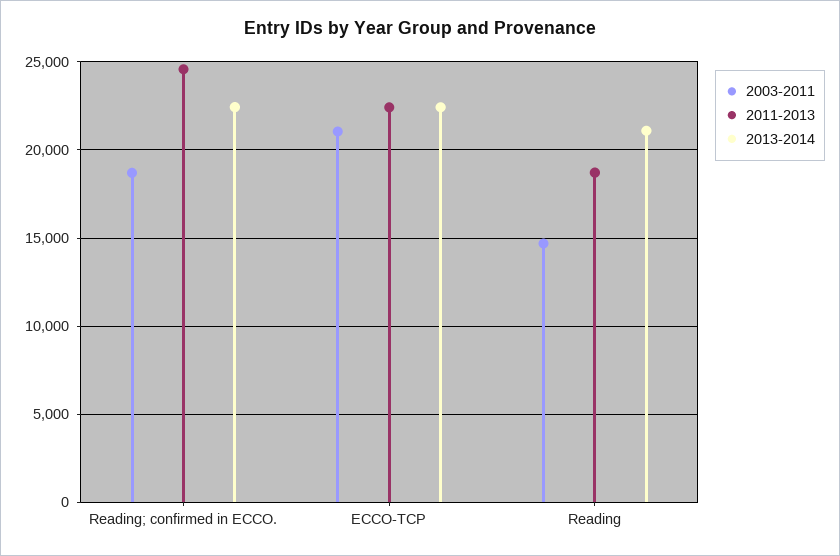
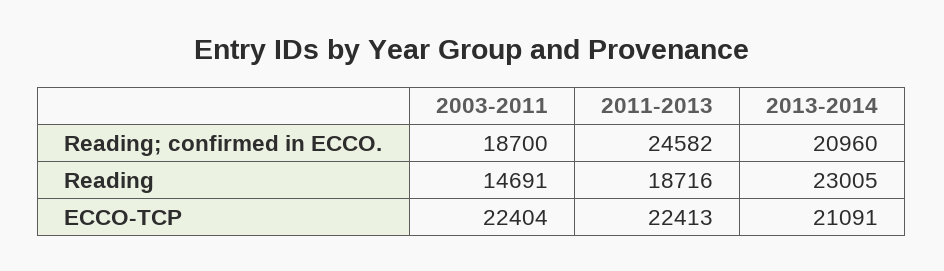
  {
    "2003-2011": {
      "Reading; confirmed in ECCO.": 18700,
-     "ECCO-TCP": 21000,
+     "ECCO-TCP": 22404,
      "Reading": 14691
    },
    "2011-2013": {
      "Reading; confirmed in ECCO.": 24582,
      "ECCO-TCP": 22413,
      "Reading": 18716
    },
    "2013-2014": {
-     "Reading; confirmed in ECCO.": 22500,
+     "Reading; confirmed in ECCO.": 20960,
-     "ECCO-TCP": 22500,
+     "ECCO-TCP": 21091,
-     "Reading": 21000
+     "Reading": 23005
    }
  }

